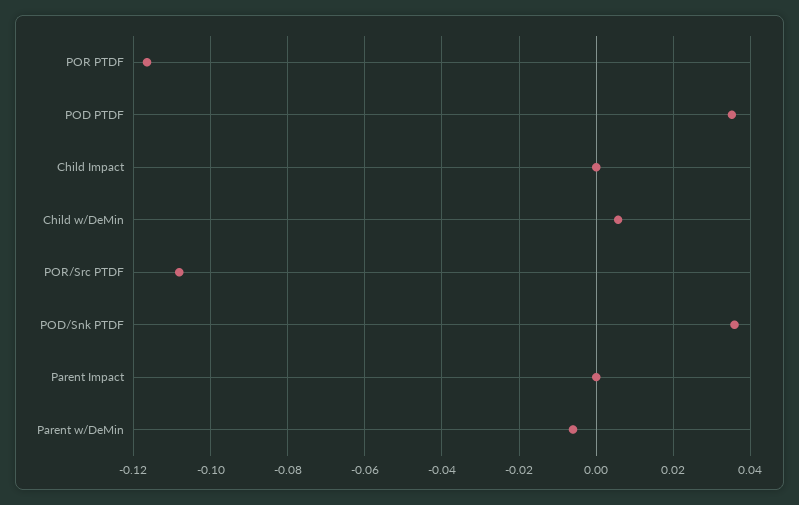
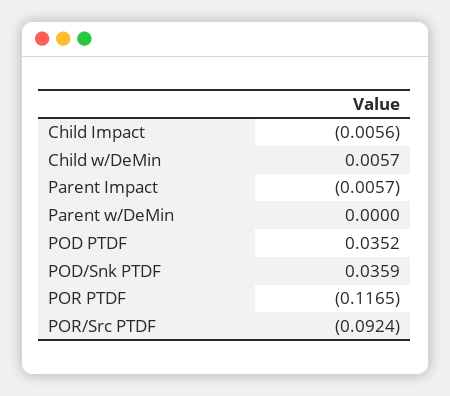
  {
    "POR PTDF": -0.1165,
    "POD PTDF": 0.0352,
-   "Child Impact": 0,
+   "Child Impact": -0.0056,
    "Child w/DeMin": 0.0057,
-   "POR/Src PTDF": -0.108,
+   "POR/Src PTDF": -0.0924,
    "POD/Snk PTDF": 0.0359,
-   "Parent Impact": 0,
+   "Parent Impact": -0.0057,
-   "Parent w/DeMin": -0.006
+   "Parent w/DeMin": 0
  }

